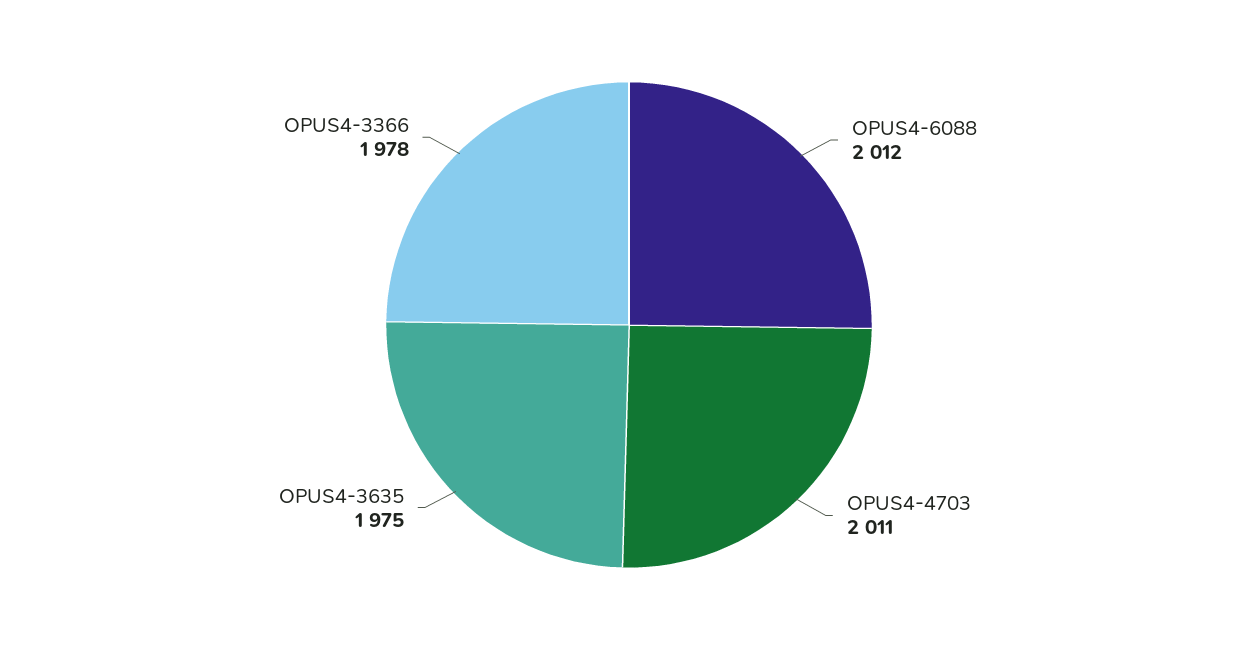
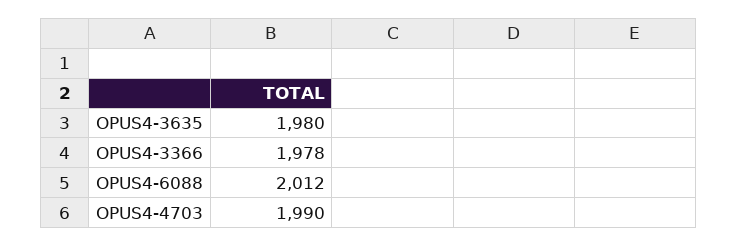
  {
    "OPUS4-6088": 2012,
-   "OPUS4-4703": 2011,
+   "OPUS4-4703": 1990,
-   "OPUS4-3635": 1975,
+   "OPUS4-3635": 1980,
    "OPUS4-3366": 1978
  }

